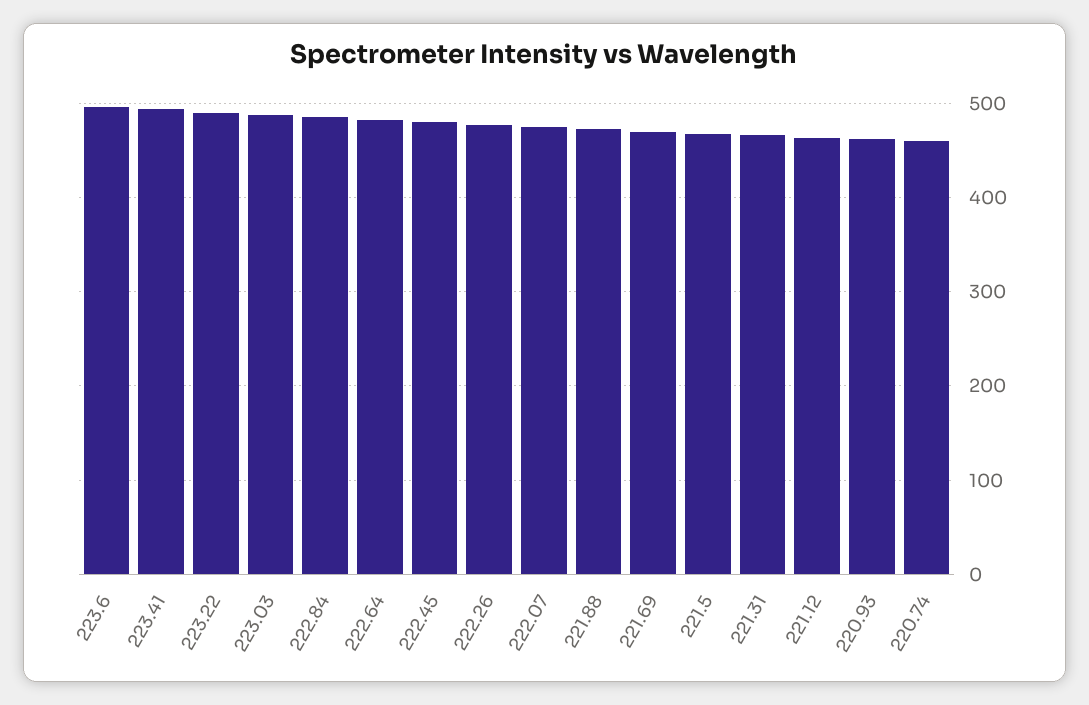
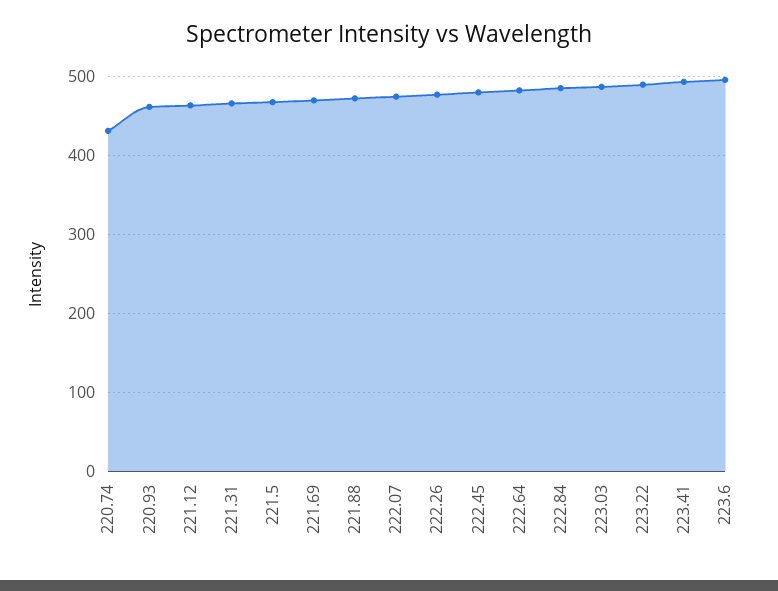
  {
    "223.6": 500,
    "223.41": 490,
    "223.22": 490,
    "223.03": 490,
    "222.84": 490,
    "222.64": 480,
    "222.45": 480,
    "222.26": 480,
    "222.07": 470,
    "221.88": 470,
    "221.69": 470,
    "221.5": 470,
    "221.31": 470,
    "221.12": 460,
    "220.93": 460,
-   "220.74": 460
+   "220.74": 430
  }

